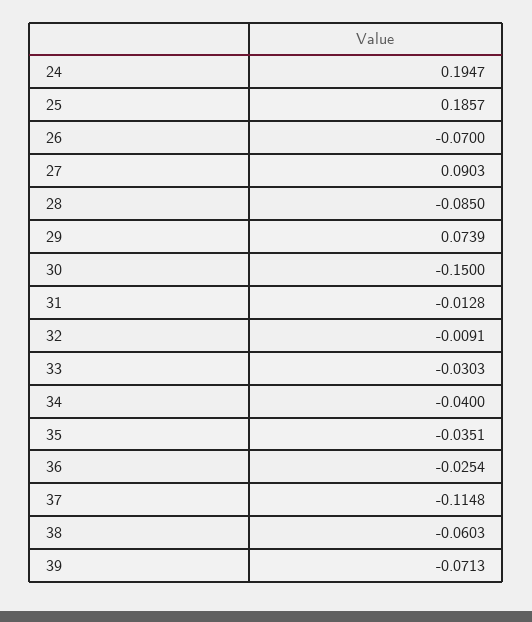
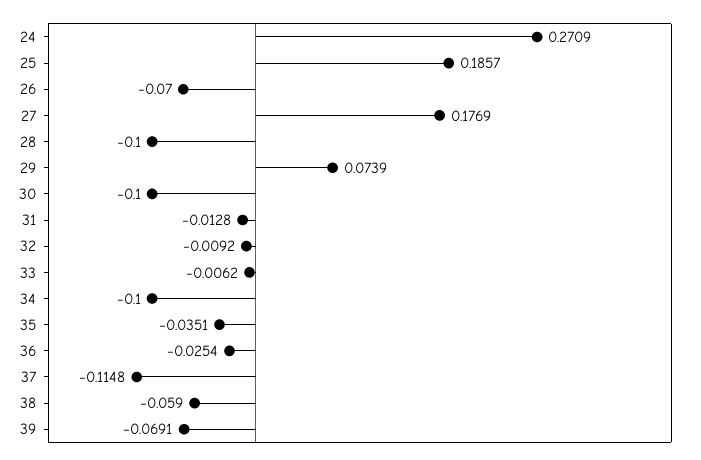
  {
-   "24": 0.1947,
+   "24": 0.2709,
    "25": 0.1857,
    "26": -0.07,
-   "27": 0.0903,
+   "27": 0.1769,
-   "28": -0.085,
+   "28": -0.1,
    "29": 0.0739,
-   "30": -0.15,
+   "30": -0.1,
    "31": -0.0128,
-   "32": -0.0091,
+   "32": -0.0092,
-   "33": -0.0303,
+   "33": -0.0062,
-   "34": -0.04,
+   "34": -0.1,
    "35": -0.0351,
    "36": -0.0254,
    "37": -0.1148,
-   "38": -0.0603,
+   "38": -0.059,
-   "39": -0.0713
+   "39": -0.0691
  }

